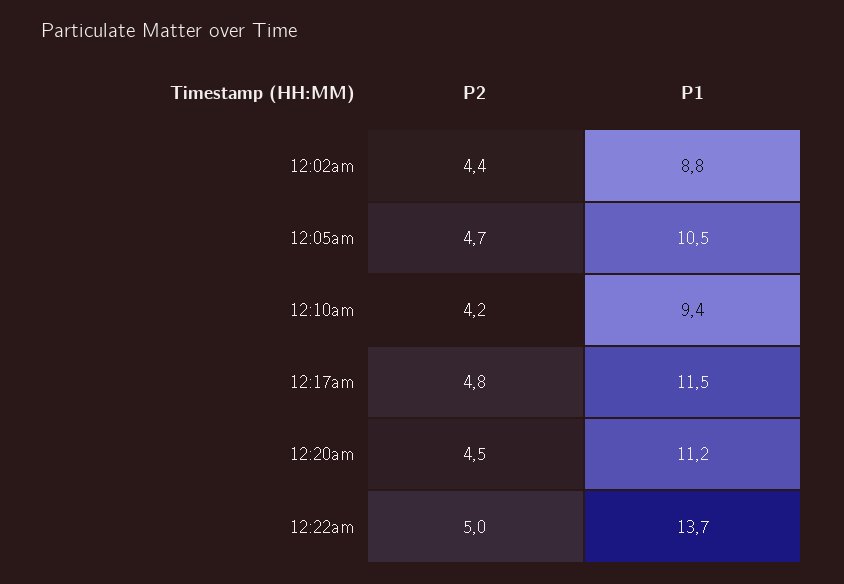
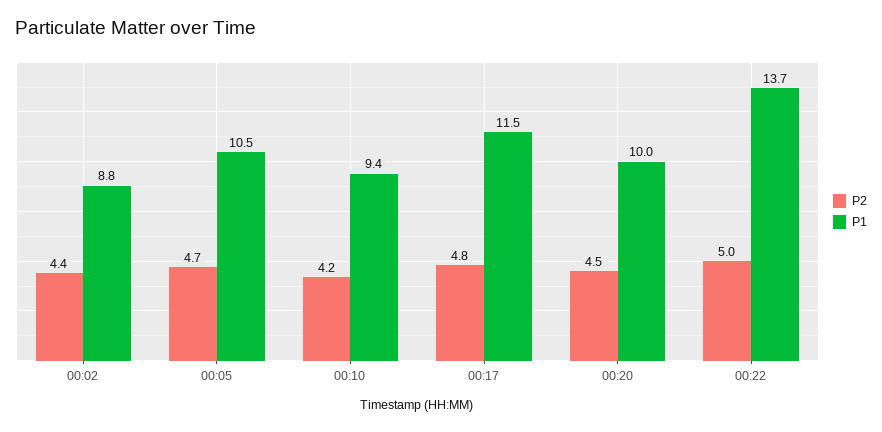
  {
    "P2": {
      "12:02am": 4.4,
      "12:05am": 4.7,
      "12:10am": 4.2,
      "12:17am": 4.8,
      "12:20am": 4.5,
      "12:22am": 5
    },
    "P1": {
      "12:02am": 8.8,
      "12:05am": 10.5,
      "12:10am": 9.4,
      "12:17am": 11.5,
-     "12:20am": 11.2,
+     "12:20am": 10,
      "12:22am": 13.7
    }
  }

